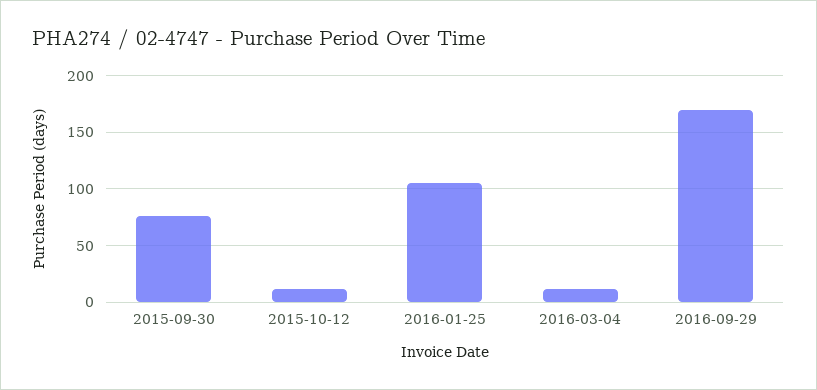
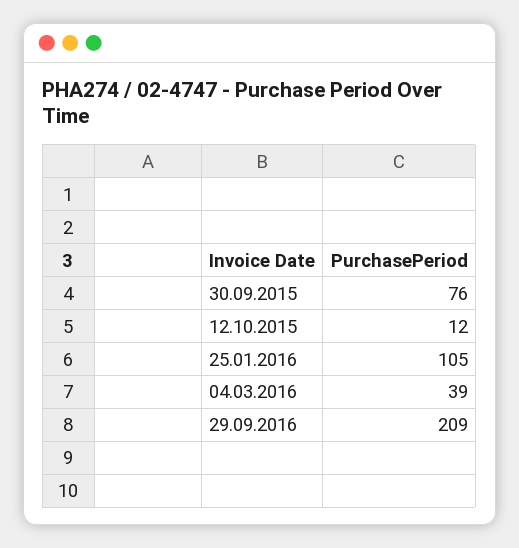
  {
    "2015-09-30": 76,
    "2015-10-12": 12,
    "2016-01-25": 105,
-   "2016-03-04": 10,
+   "2016-03-04": 39,
-   "2016-09-29": 170
+   "2016-09-29": 209
  }

